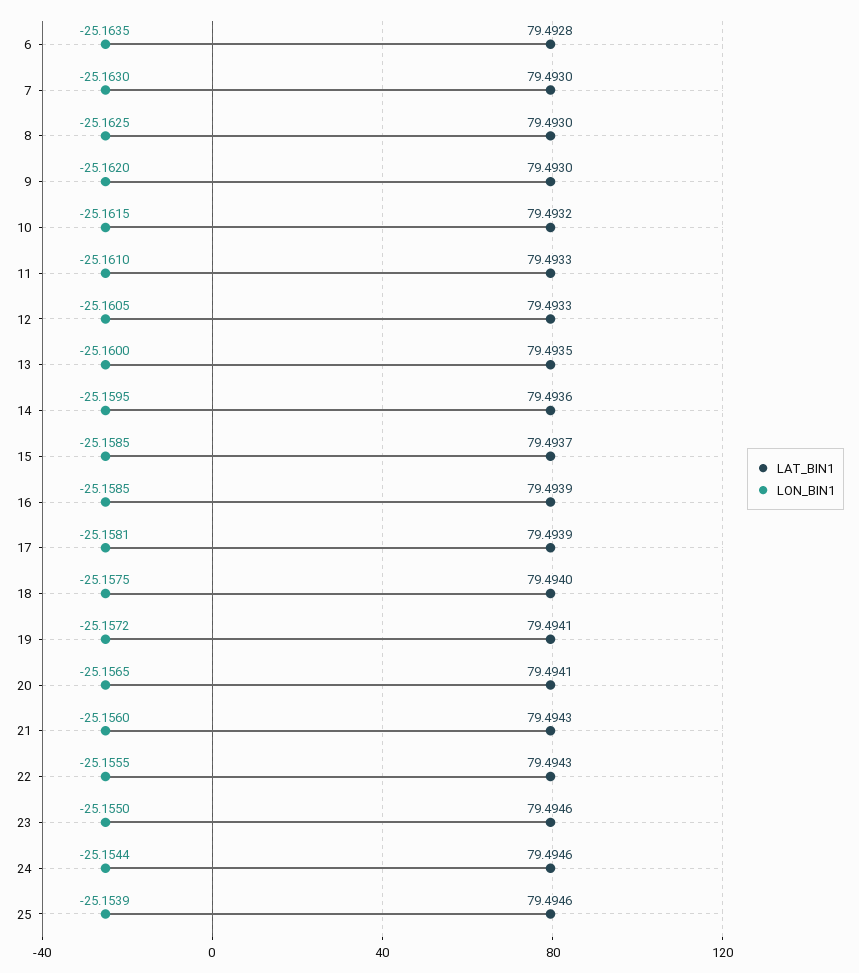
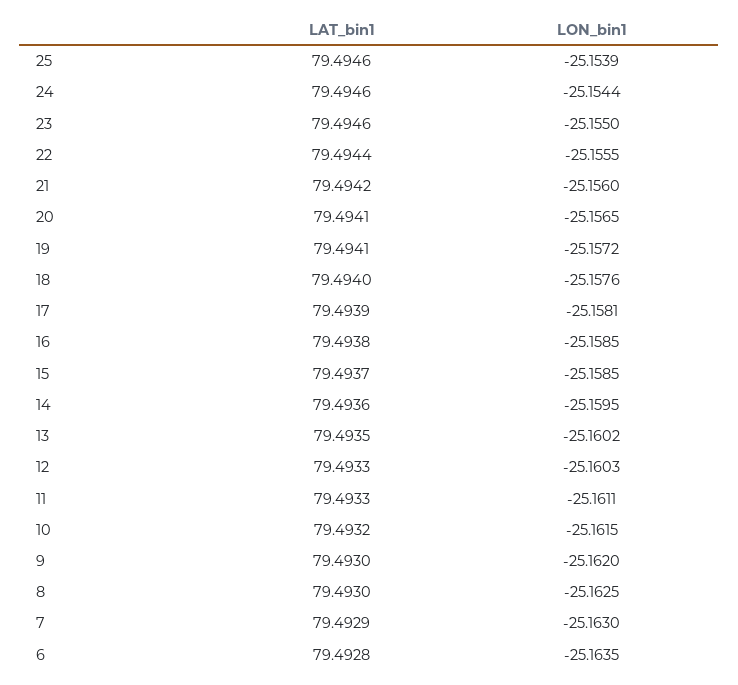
  {
    "LAT_BIN1": {
      "6": 79.4928,
-     "7": 79.493,
+     "7": 79.4929,
      "8": 79.493,
      "9": 79.493,
      "10": 79.4932,
      "11": 79.4933,
      "12": 79.4933,
      "13": 79.4935,
      "14": 79.4936,
      "15": 79.4937,
-     "16": 79.4939,
+     "16": 79.4938,
      "17": 79.4939,
      "18": 79.494,
      "19": 79.4941,
      "20": 79.4941,
-     "21": 79.4943,
+     "21": 79.4942,
-     "22": 79.4943,
+     "22": 79.4944,
      "23": 79.4946,
      "24": 79.4946,
      "25": 79.4946
    },
    "LON_BIN1": {
      "6": -25.1635,
      "7": -25.163,
      "8": -25.1625,
      "9": -25.162,
      "10": -25.1615,
-     "11": -25.161,
+     "11": -25.1611,
-     "12": -25.1605,
+     "12": -25.1603,
-     "13": -25.16,
+     "13": -25.1602,
      "14": -25.1595,
      "15": -25.1585,
      "16": -25.1585,
      "17": -25.1581,
-     "18": -25.1575,
+     "18": -25.1576,
      "19": -25.1572,
      "20": -25.1565,
      "21": -25.156,
      "22": -25.1555,
      "23": -25.155,
      "24": -25.1544,
      "25": -25.1539
    }
  }

